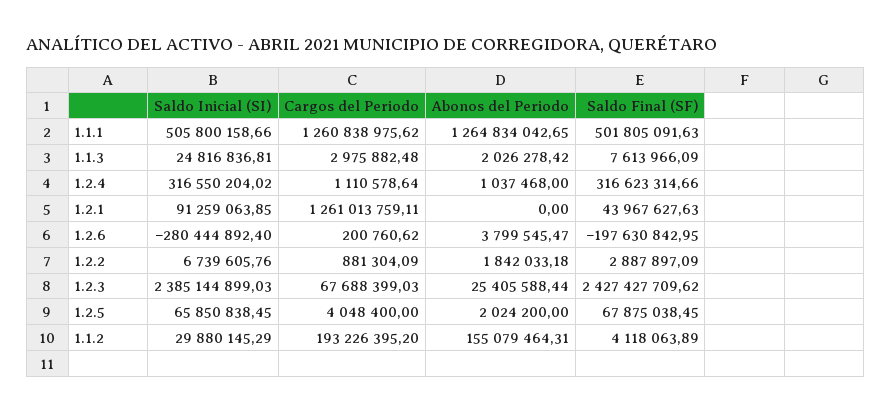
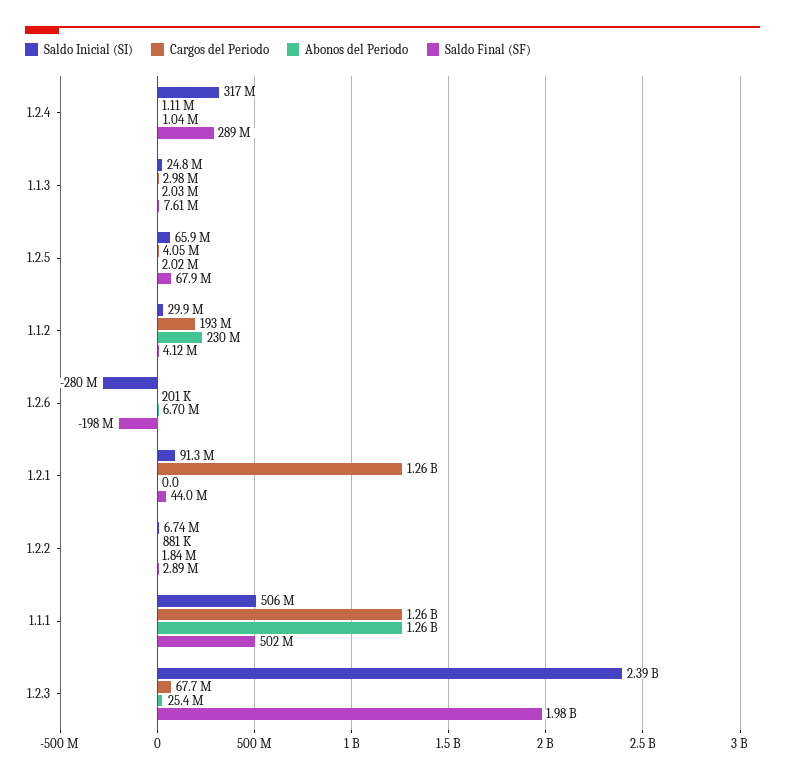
  {
    "Saldo Inicial (SI)": {
      "1.1.1": 505800158.66,
      "1.1.3": 24816836.81,
      "1.2.4": 316550204.02,
      "1.2.1": 91259063.85,
      "1.2.6": -280444892.4,
      "1.2.2": 6739605.76,
      "1.2.3": 2385144899.03,
      "1.2.5": 65850838.45,
      "1.1.2": 29880145.29
    },
    "Cargos del Periodo": {
      "1.1.1": 1260838975.62,
      "1.1.3": 2975882.48,
      "1.2.4": 1110578.64,
      "1.2.1": 1261013759.11,
      "1.2.6": 200760.62,
      "1.2.2": 881304.09,
      "1.2.3": 67688399.03,
      "1.2.5": 4048400,
      "1.1.2": 193226395.2
    },
    "Abonos del Periodo": {
      "1.1.1": 1264834042.65,
      "1.1.3": 2026278.42,
      "1.2.4": 1037468,
      "1.2.1": 0,
-     "1.2.6": 3799545.47,
+     "1.2.6": 6700000,
      "1.2.2": 1842033.18,
      "1.2.3": 25405588.44,
      "1.2.5": 2024200,
-     "1.1.2": 155079464.31
+     "1.1.2": 230000000
    },
    "Saldo Final (SF)": {
      "1.1.1": 501805091.63,
      "1.1.3": 7613966.09,
-     "1.2.4": 316623314.66,
+     "1.2.4": 289000000,
      "1.2.1": 43967627.63,
      "1.2.6": -197630842.95,
      "1.2.2": 2887897.09,
-     "1.2.3": 2427427709.62,
+     "1.2.3": 1980000000,
      "1.2.5": 67875038.45,
      "1.1.2": 4118063.89
    }
  }

